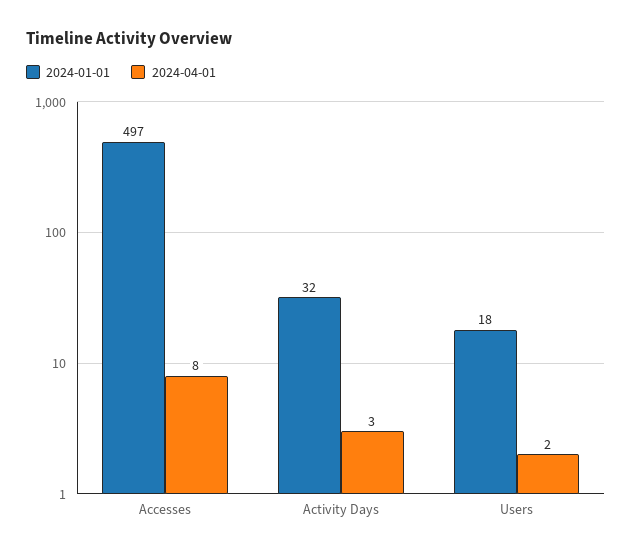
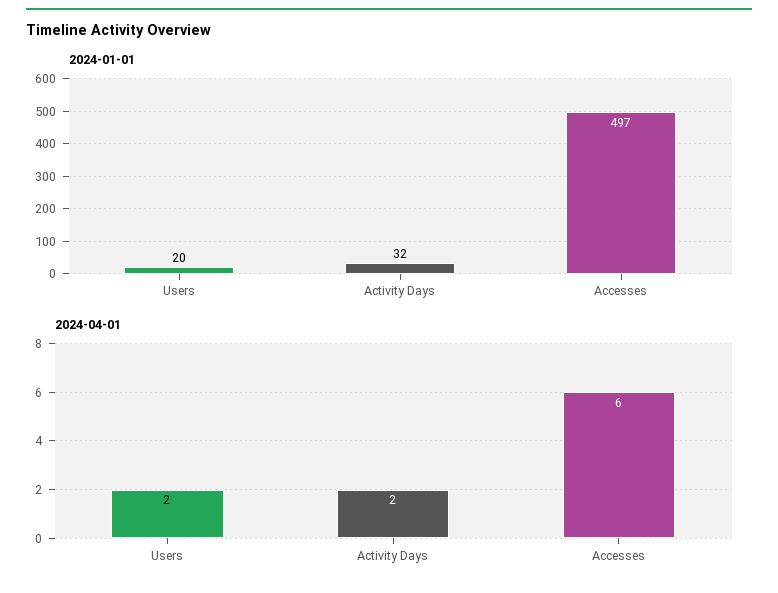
  {
    "2024-01-01": {
      "Accesses": 497,
      "Activity Days": 32,
-     "Users": 18
+     "Users": 20
    },
    "2024-04-01": {
-     "Accesses": 8,
+     "Accesses": 6,
-     "Activity Days": 3,
+     "Activity Days": 2,
      "Users": 2
    }
  }

